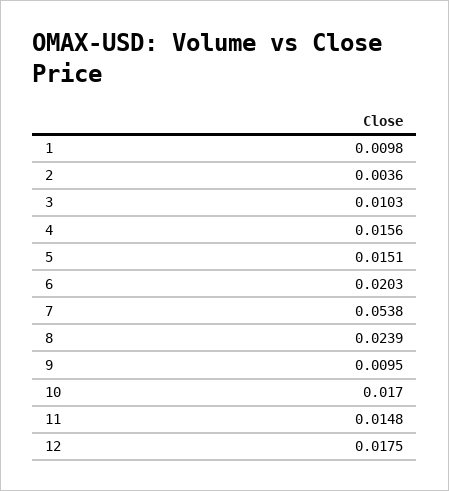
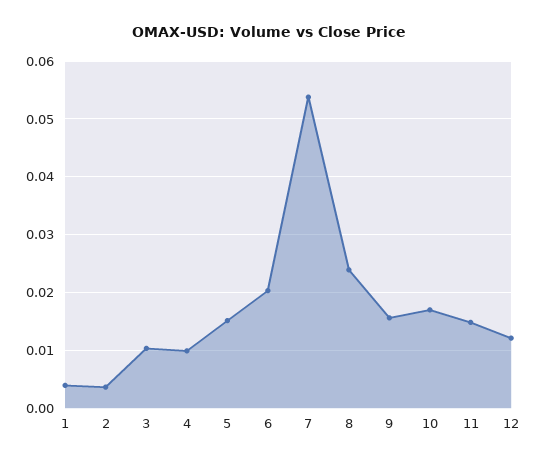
  {
-   "1": 0.0098,
+   "1": 0.004,
    "2": 0.0036,
    "3": 0.0103,
-   "4": 0.0156,
+   "4": 0.01,
    "5": 0.0151,
    "6": 0.0203,
    "7": 0.0538,
    "8": 0.0239,
-   "9": 0.0095,
+   "9": 0.016,
    "10": 0.017,
    "11": 0.0148,
-   "12": 0.0175
+   "12": 0.012
  }

